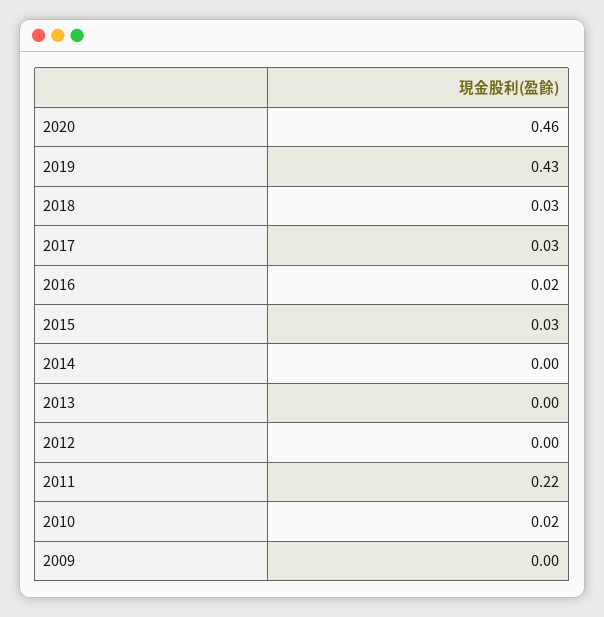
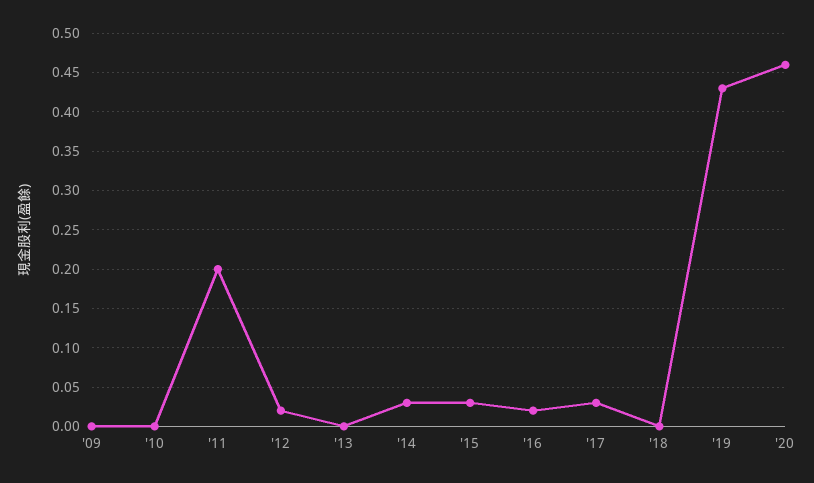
  {
    "2020": 0.46,
    "2019": 0.43,
-   "2018": 0.03,
+   "2018": 0,
    "2017": 0.03,
    "2016": 0.02,
    "2015": 0.03,
-   "2014": 0,
+   "2014": 0.03,
    "2013": 0,
-   "2012": 0,
+   "2012": 0.02,
-   "2011": 0.22,
+   "2011": 0.2,
-   "2010": 0.02,
+   "2010": 0,
    "2009": 0
  }

